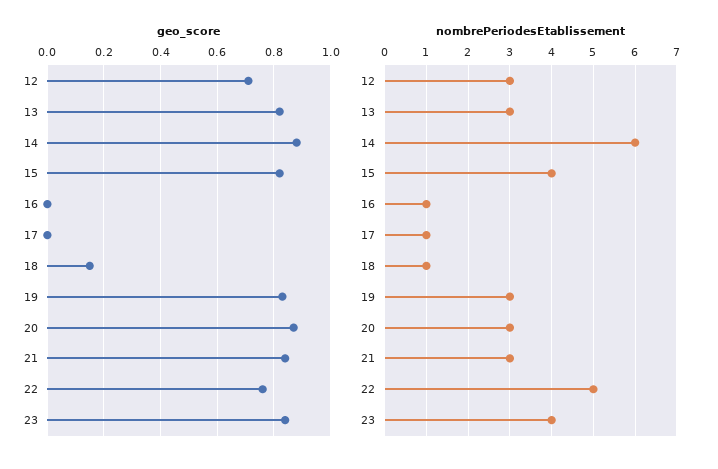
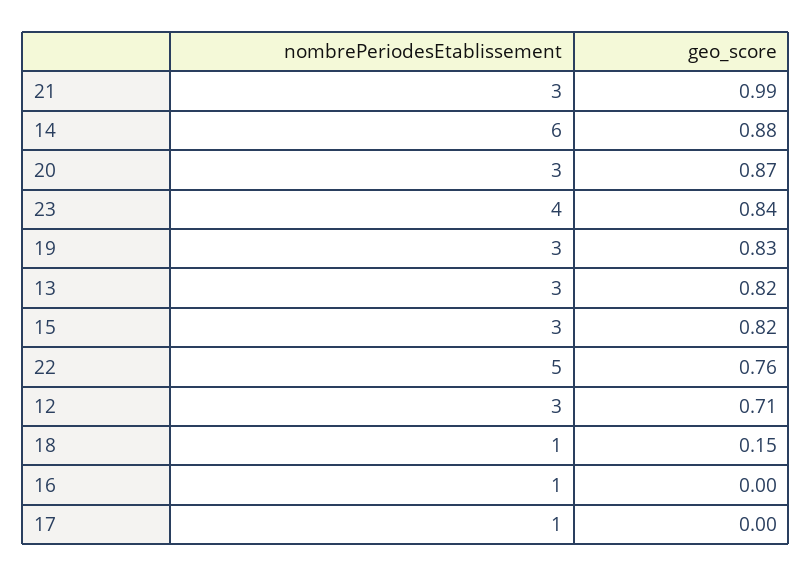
  {
    "geo_score": {
      "12": 0.71,
      "13": 0.82,
      "14": 0.88,
      "15": 0.82,
      "16": 0,
      "17": 0,
      "18": 0.15,
      "19": 0.83,
      "20": 0.87,
-     "21": 0.85,
+     "21": 0.99,
      "22": 0.76,
      "23": 0.84
    },
    "nombrePeriodesEtablissement": {
      "12": 3,
      "13": 3,
      "14": 6,
-     "15": 4,
+     "15": 3,
      "16": 1,
      "17": 1,
      "18": 1,
      "19": 3,
      "20": 3,
      "21": 3,
      "22": 5,
      "23": 4
    }
  }

